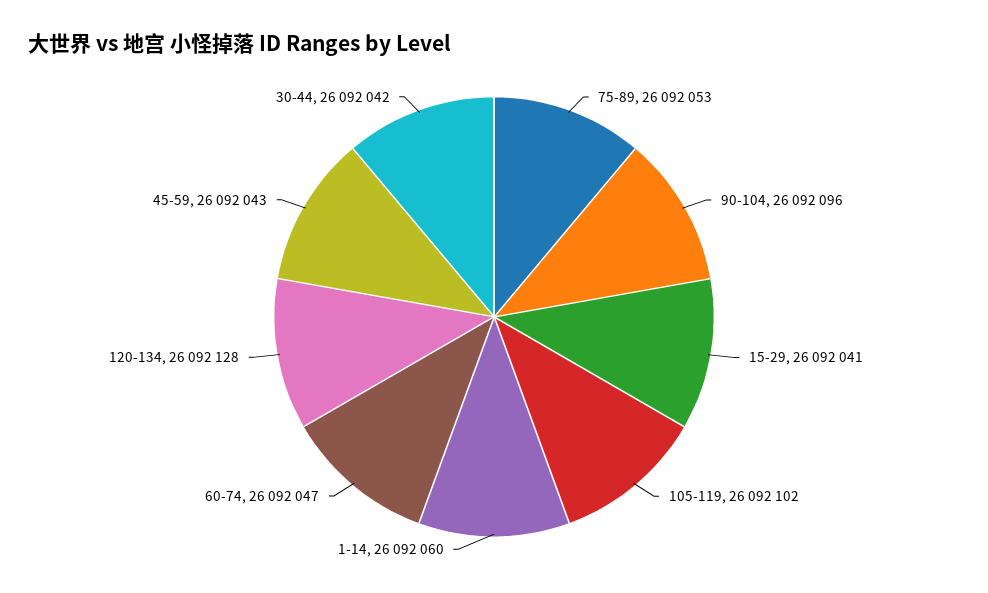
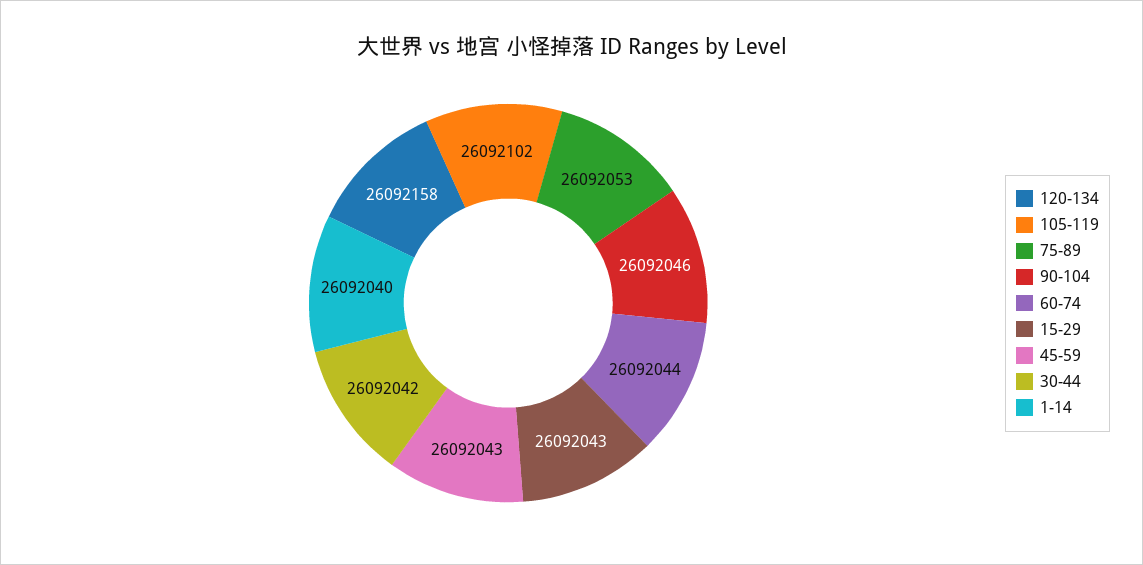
  {
    "75-89": 26092053,
-   "90-104": 26092096,
+   "90-104": 26092046,
-   "15-29": 26092041,
+   "15-29": 26092043,
    "105-119": 26092102,
-   "1-14": 26092060,
+   "1-14": 26092040,
-   "60-74": 26092047,
+   "60-74": 26092044,
-   "120-134": 26092128,
+   "120-134": 26092158,
    "45-59": 26092043,
    "30-44": 26092042
  }

